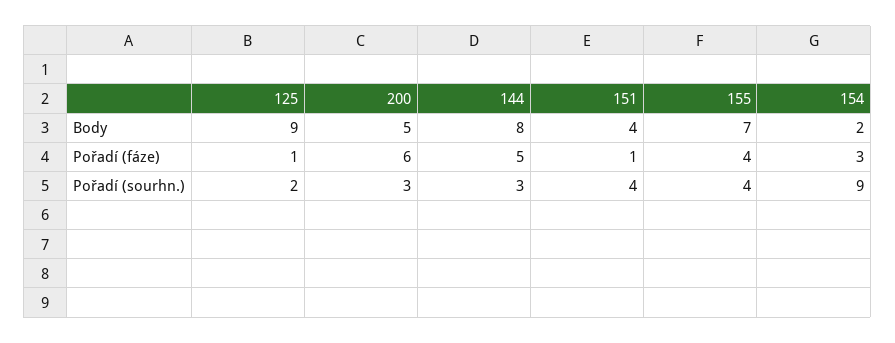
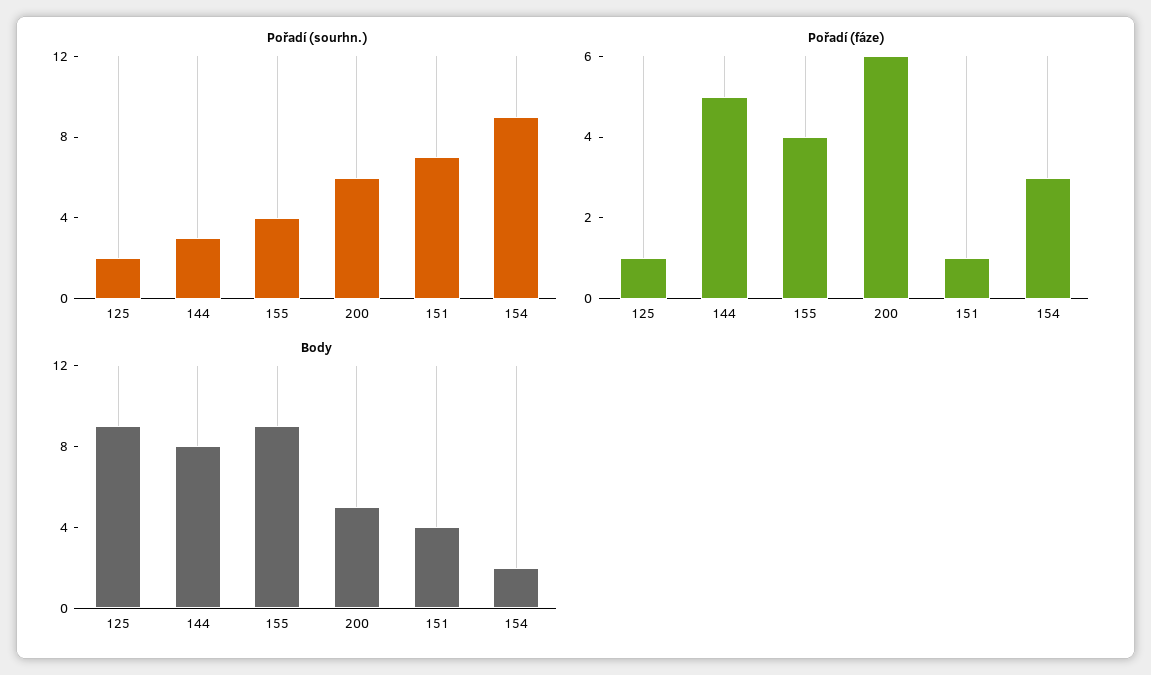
  {
    "Body": {
      "125": 9,
      "200": 5,
      "144": 8,
      "151": 4,
-     "155": 7,
+     "155": 9,
      "154": 2
    },
    "Pořadí (fáze)": {
      "125": 1,
      "200": 6,
      "144": 5,
      "151": 1,
      "155": 4,
      "154": 3
    },
    "Pořadí (sourhn.)": {
      "125": 2,
-     "200": 3,
+     "200": 6,
      "144": 3,
-     "151": 4,
+     "151": 7,
      "155": 4,
      "154": 9
    }
  }

